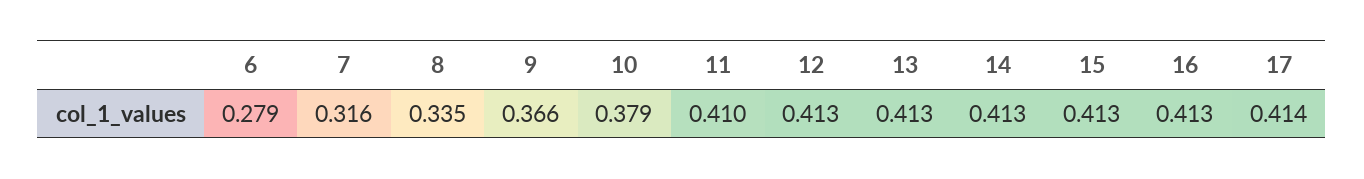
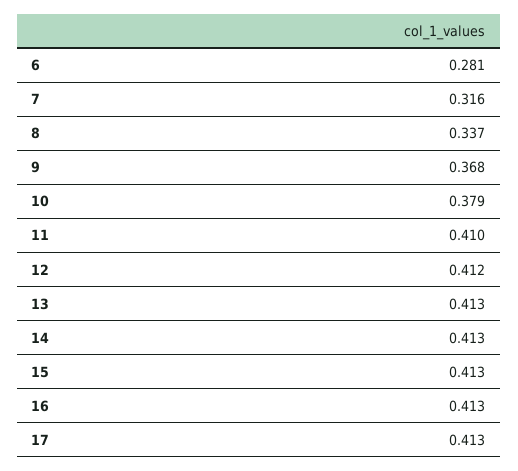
  {
-   "6": 0.279,
+   "6": 0.281,
    "7": 0.316,
-   "8": 0.335,
+   "8": 0.337,
-   "9": 0.366,
+   "9": 0.368,
    "10": 0.379,
    "11": 0.41,
-   "12": 0.413,
+   "12": 0.412,
    "13": 0.413,
    "14": 0.413,
    "15": 0.413,
    "16": 0.413,
-   "17": 0.414
+   "17": 0.413
  }

